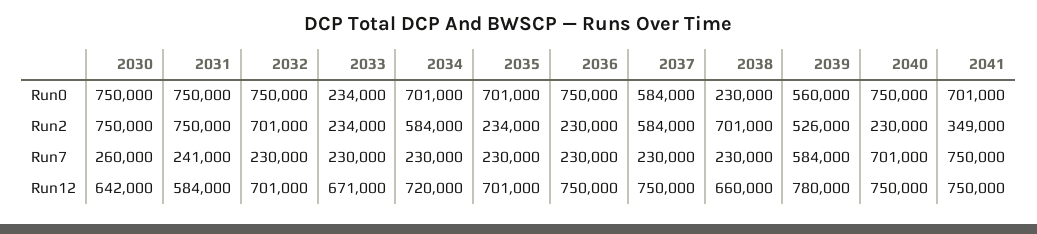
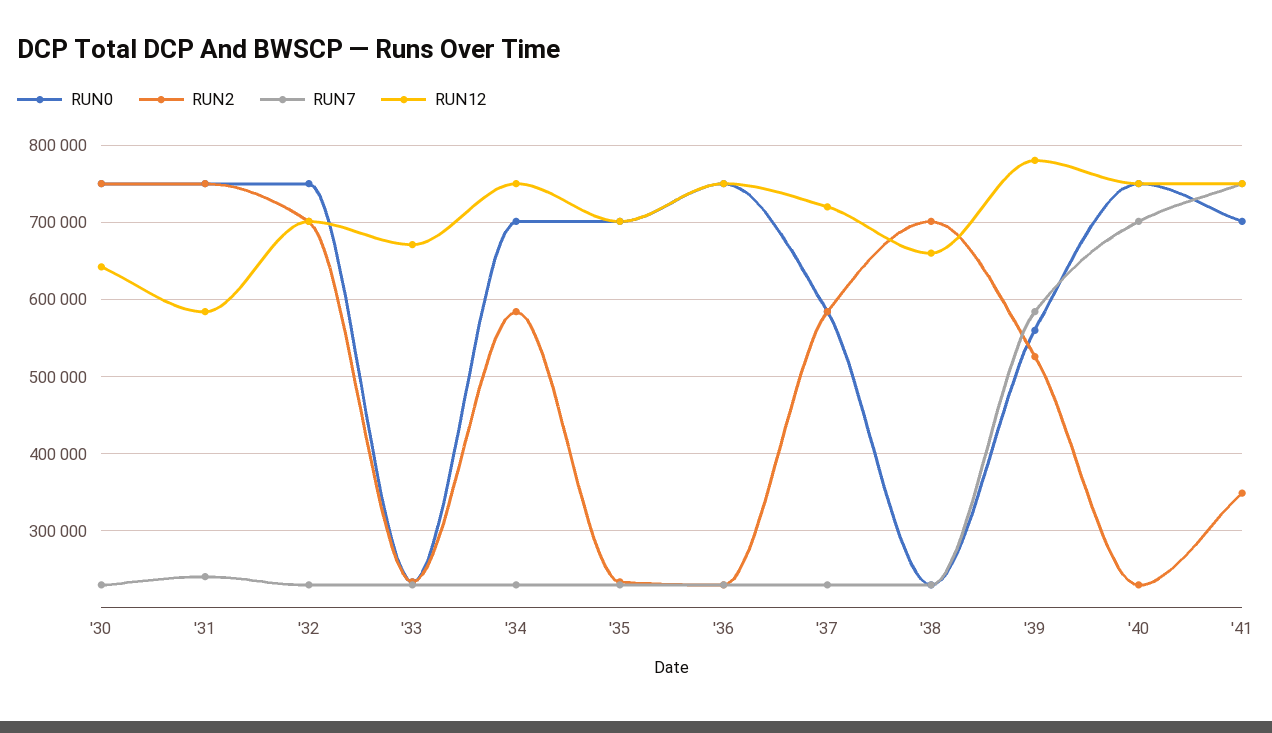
  {
    "Run0": {
      "2030": 750000,
      "2031": 750000,
      "2032": 750000,
      "2033": 234000,
      "2034": 701000,
      "2035": 701000,
      "2036": 750000,
      "2037": 584000,
      "2038": 230000,
      "2039": 560000,
      "2040": 750000,
      "2041": 701000
    },
    "Run2": {
      "2030": 750000,
      "2031": 750000,
      "2032": 701000,
      "2033": 234000,
      "2034": 584000,
      "2035": 234000,
      "2036": 230000,
      "2037": 584000,
      "2038": 701000,
      "2039": 526000,
      "2040": 230000,
      "2041": 349000
    },
    "Run7": {
-     "2030": 260000,
+     "2030": 230000,
      "2031": 241000,
      "2032": 230000,
      "2033": 230000,
      "2034": 230000,
      "2035": 230000,
      "2036": 230000,
      "2037": 230000,
      "2038": 230000,
      "2039": 584000,
      "2040": 701000,
      "2041": 750000
    },
    "Run12": {
      "2030": 642000,
      "2031": 584000,
      "2032": 701000,
      "2033": 671000,
-     "2034": 720000,
+     "2034": 750000,
      "2035": 701000,
      "2036": 750000,
-     "2037": 750000,
+     "2037": 720000,
      "2038": 660000,
      "2039": 780000,
      "2040": 750000,
      "2041": 750000
    }
  }

